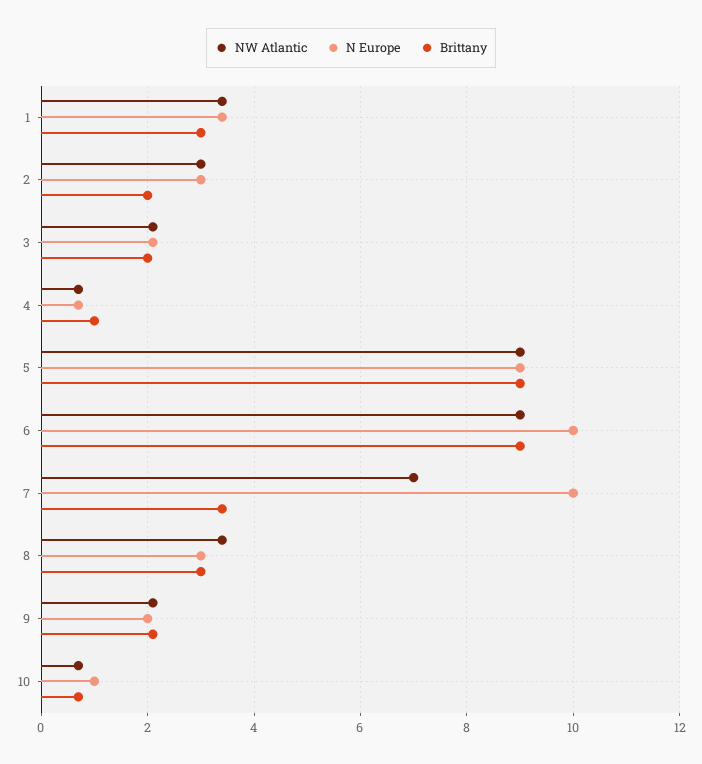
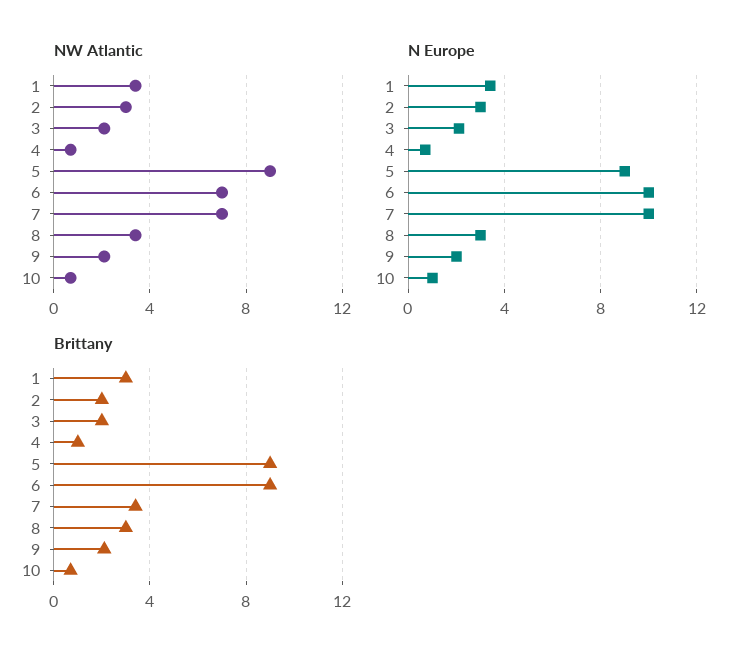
  {
    "NW Atlantic": {
      "1": 3.5,
      "2": 3,
      "3": 2,
      "4": 0.5,
      "5": 9,
-     "6": 9,
+     "6": 7,
      "7": 7,
      "8": 3.5,
      "9": 2,
      "10": 0.5
    },
    "N Europe": {
      "1": 3.5,
      "2": 3,
      "3": 2,
      "4": 0.5,
      "5": 9,
      "6": 10,
      "7": 10,
      "8": 3,
      "9": 2,
      "10": 1
    },
    "Brittany": {
      "1": 3,
      "2": 2,
      "3": 2,
      "4": 1,
      "5": 9,
      "6": 9,
      "7": 3.5,
      "8": 3,
      "9": 2,
      "10": 0.5
    }
  }

